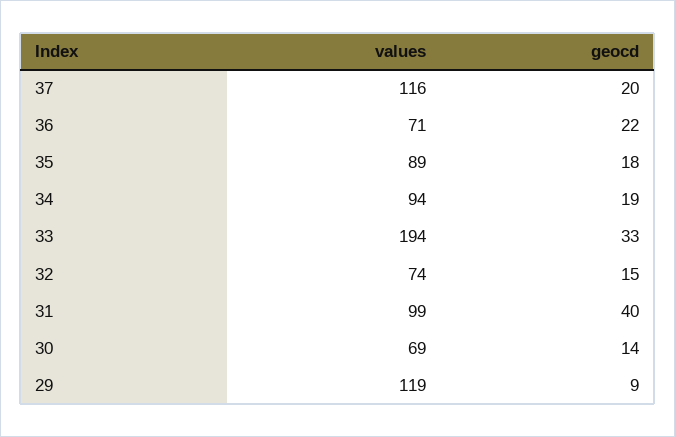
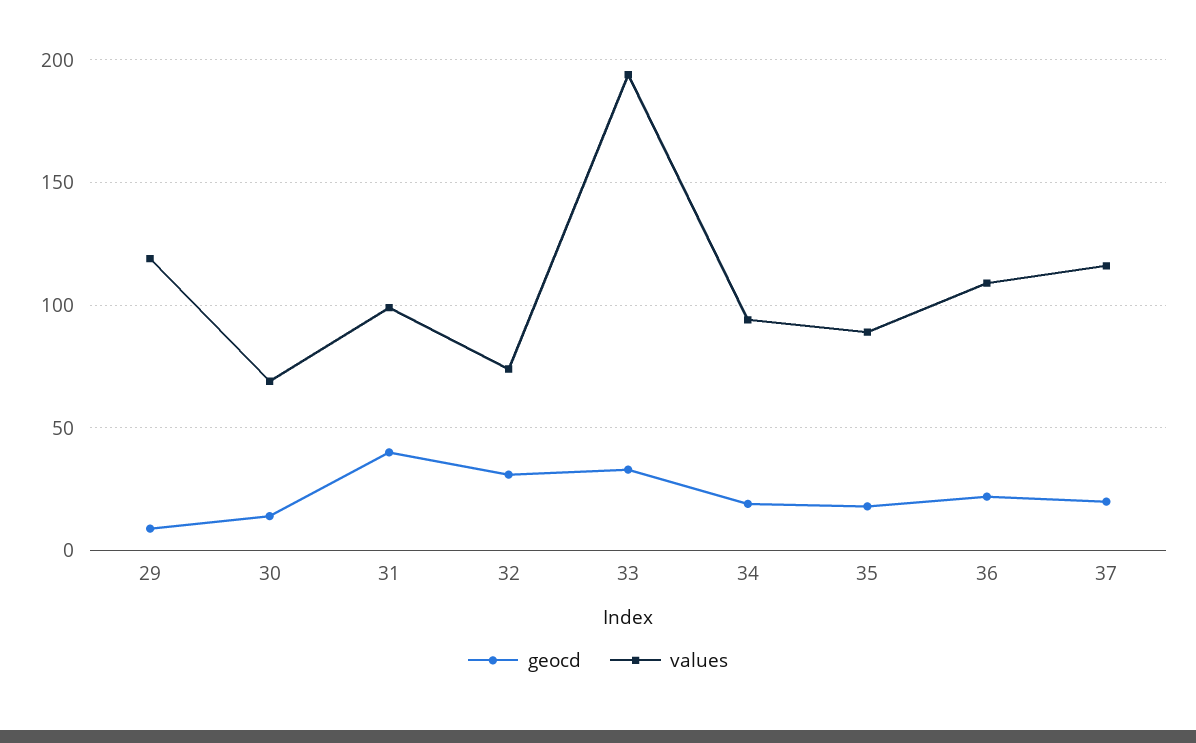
  {
    "values": {
      "37": 116,
-     "36": 71,
+     "36": 110,
      "35": 89,
      "34": 94,
      "33": 194,
      "32": 74,
      "31": 99,
      "30": 69,
      "29": 119
    },
    "geocd": {
      "37": 20,
      "36": 22,
      "35": 18,
      "34": 19,
      "33": 33,
-     "32": 15,
+     "32": 30,
      "31": 40,
      "30": 14,
      "29": 9
    }
  }

